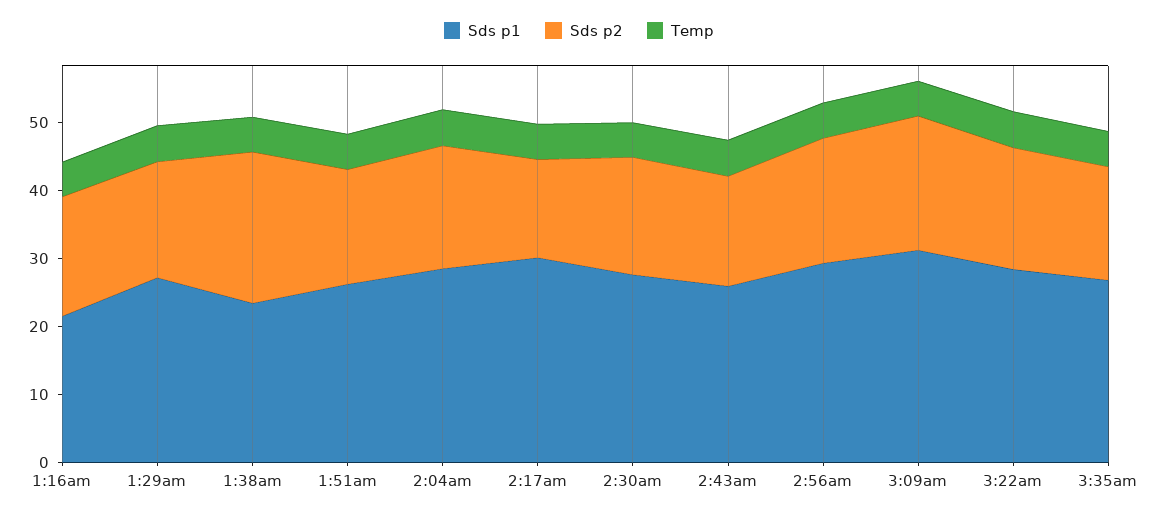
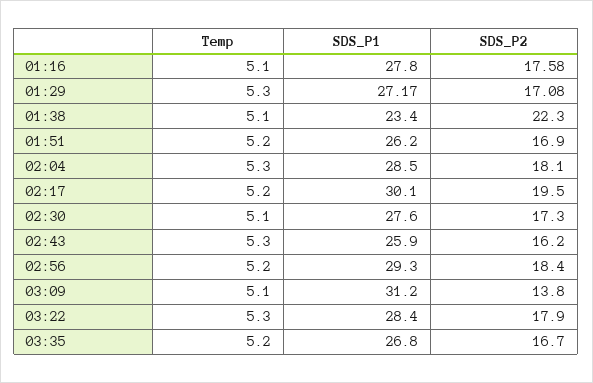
  {
    "Sds p1": {
-     "1:16am": 22,
+     "1:16am": 27.8,
      "1:29am": 27.17,
      "1:38am": 23.4,
      "1:51am": 26.2,
      "2:04am": 28.5,
      "2:17am": 30.1,
      "2:30am": 27.6,
      "2:43am": 25.9,
      "2:56am": 29.3,
      "3:09am": 31.2,
      "3:22am": 28.4,
      "3:35am": 26.8
    },
    "Sds p2": {
      "1:16am": 17.58,
      "1:29am": 17.08,
      "1:38am": 22.3,
      "1:51am": 16.9,
      "2:04am": 18.1,
-     "2:17am": 14,
+     "2:17am": 19.5,
      "2:30am": 17.3,
      "2:43am": 16.2,
      "2:56am": 18.4,
-     "3:09am": 20,
+     "3:09am": 13.8,
      "3:22am": 17.9,
      "3:35am": 16.7
    },
    "Temp": {
      "1:16am": 5.1,
      "1:29am": 5.3,
      "1:38am": 5.1,
      "1:51am": 5.2,
      "2:04am": 5.3,
      "2:17am": 5.2,
      "2:30am": 5.1,
      "2:43am": 5.3,
      "2:56am": 5.2,
      "3:09am": 5.1,
      "3:22am": 5.3,
      "3:35am": 5.2
    }
  }

